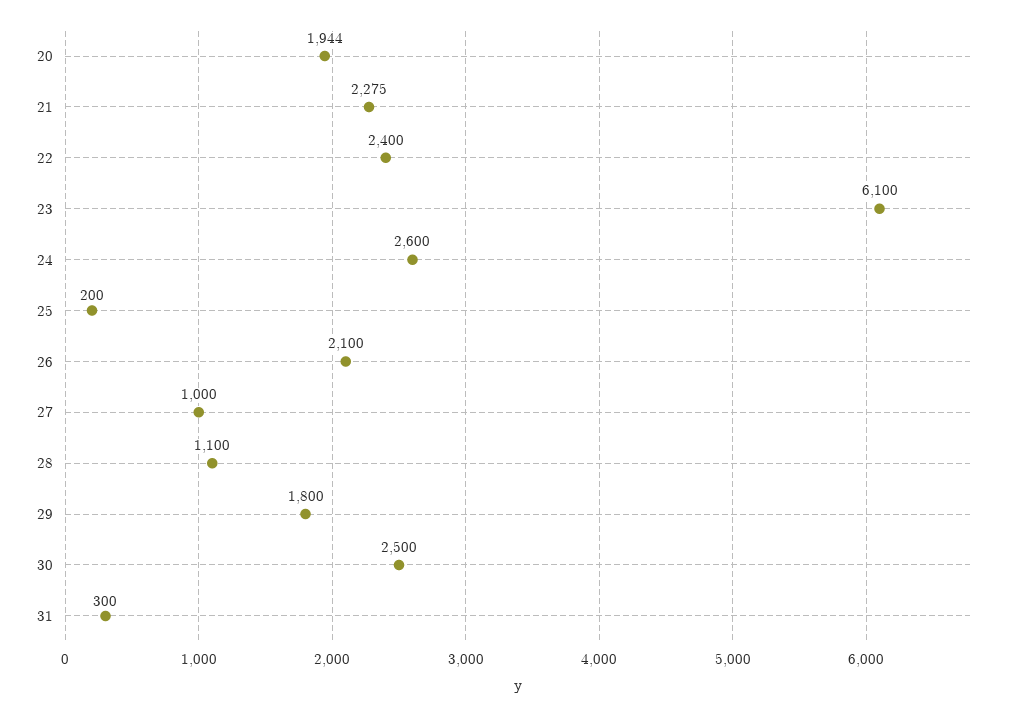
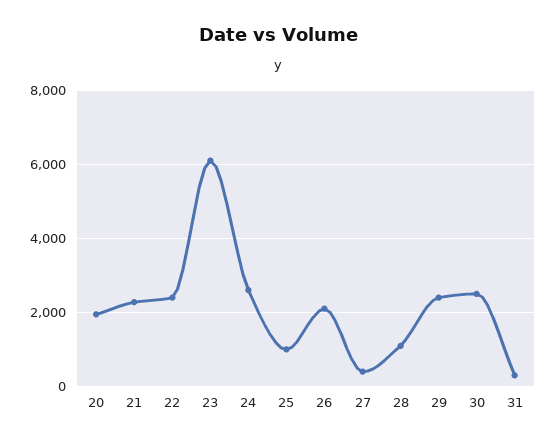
  {
    "20": 1944,
    "21": 2275,
    "22": 2400,
    "23": 6100,
    "24": 2600,
-   "25": 200,
+   "25": 1000,
    "26": 2100,
-   "27": 1000,
+   "27": 400,
    "28": 1100,
-   "29": 1800,
+   "29": 2400,
    "30": 2500,
    "31": 300
  }

